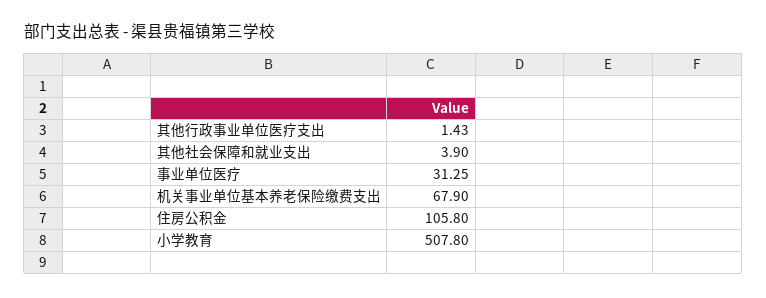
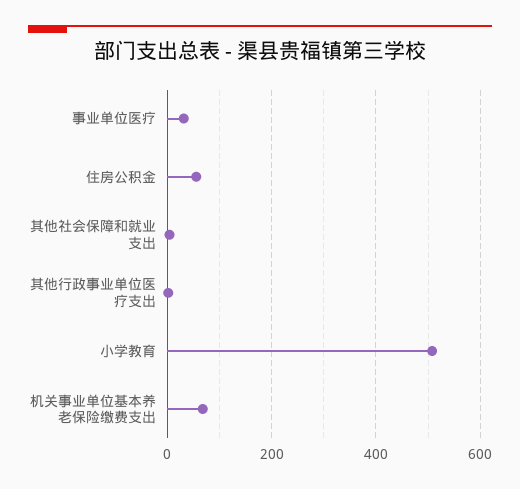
  {
    "其他行政事业单位医疗支出": 1.43,
    "其他社会保障和就业支出": 3.9,
    "事业单位医疗": 31.25,
    "机关事业单位基本养老保险缴费支出": 67.9,
-   "住房公积金": 105.8,
+   "住房公积金": 60,
    "小学教育": 507.8
  }

